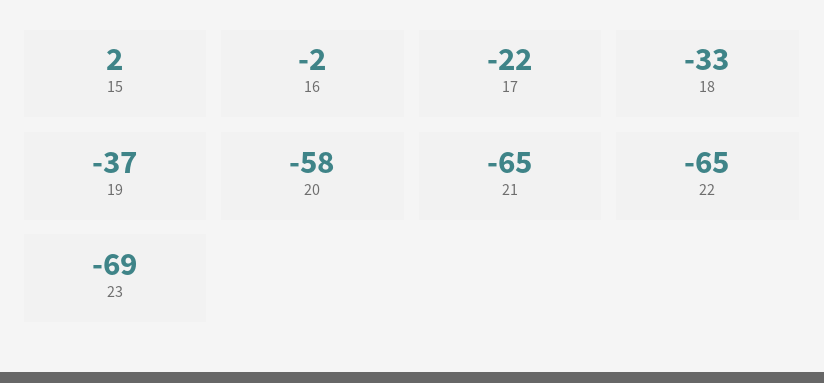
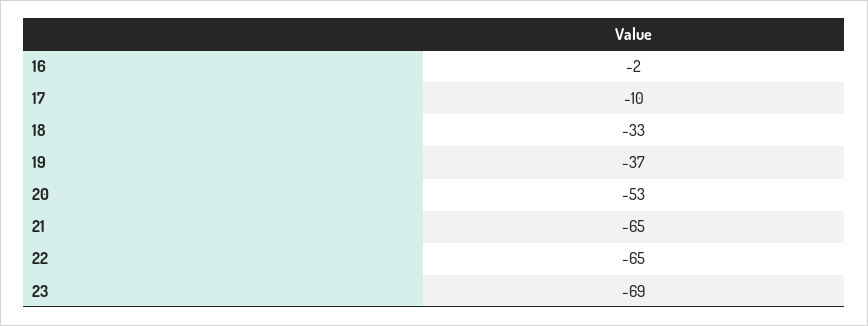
  {
-   "15": 2,
    "16": -2,
-   "17": -22,
+   "17": -10,
    "18": -33,
    "19": -37,
-   "20": -58,
+   "20": -53,
    "21": -65,
    "22": -65,
    "23": -69
  }

